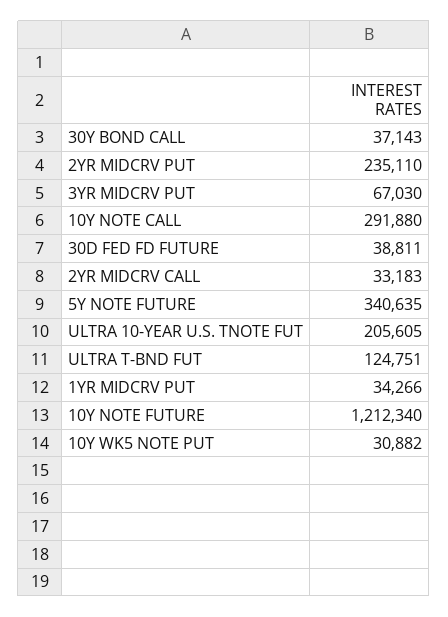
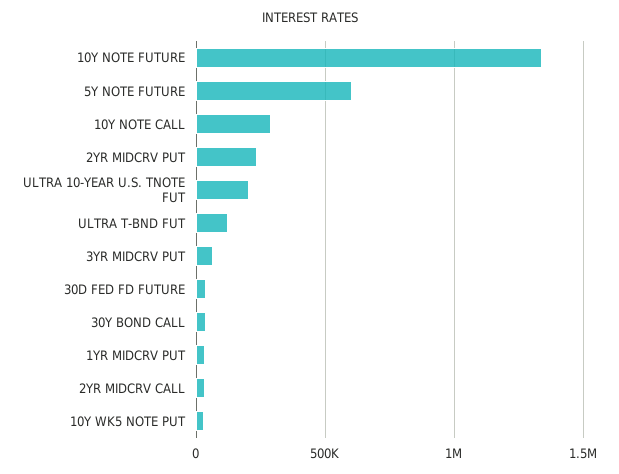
  {
    "30Y BOND CALL": 37143,
    "2YR MIDCRV PUT": 235110,
    "3YR MIDCRV PUT": 67030,
    "10Y NOTE CALL": 291880,
    "30D FED FD FUTURE": 38811,
    "2YR MIDCRV CALL": 33183,
-   "5Y NOTE FUTURE": 340635,
+   "5Y NOTE FUTURE": 600000,
    "ULTRA 10-YEAR U.S. TNOTE FUT": 205605,
    "ULTRA T-BND FUT": 124751,
    "1YR MIDCRV PUT": 34266,
-   "10Y NOTE FUTURE": 1212340,
+   "10Y NOTE FUTURE": 1350000,
    "10Y WK5 NOTE PUT": 30882
  }

